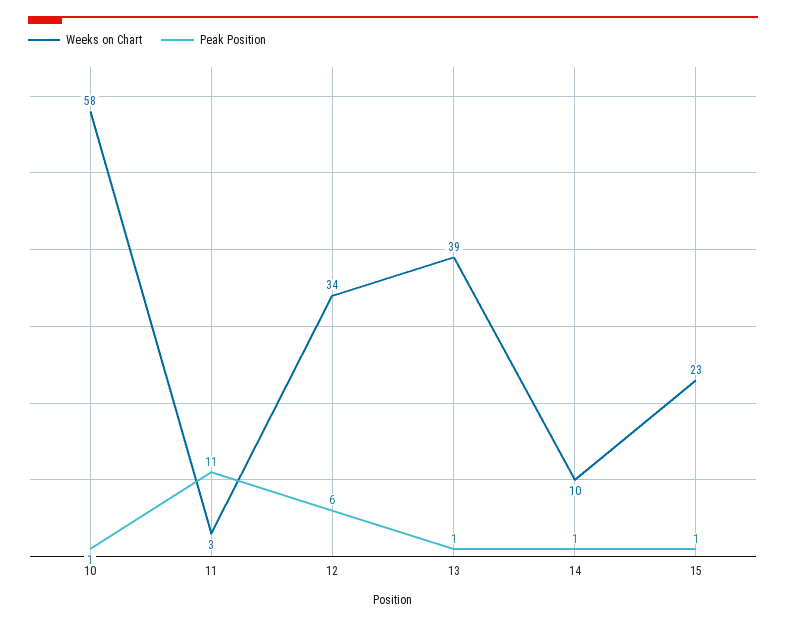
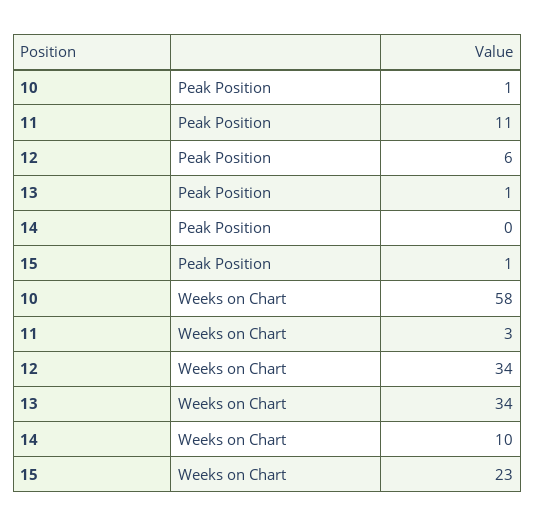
  {
    "Weeks on Chart": {
      "10": 58,
      "11": 3,
      "12": 34,
-     "13": 39,
+     "13": 34,
      "14": 10,
      "15": 23
    },
    "Peak Position": {
      "10": 1,
      "11": 11,
      "12": 6,
      "13": 1,
-     "14": 1,
+     "14": 0,
      "15": 1
    }
  }

